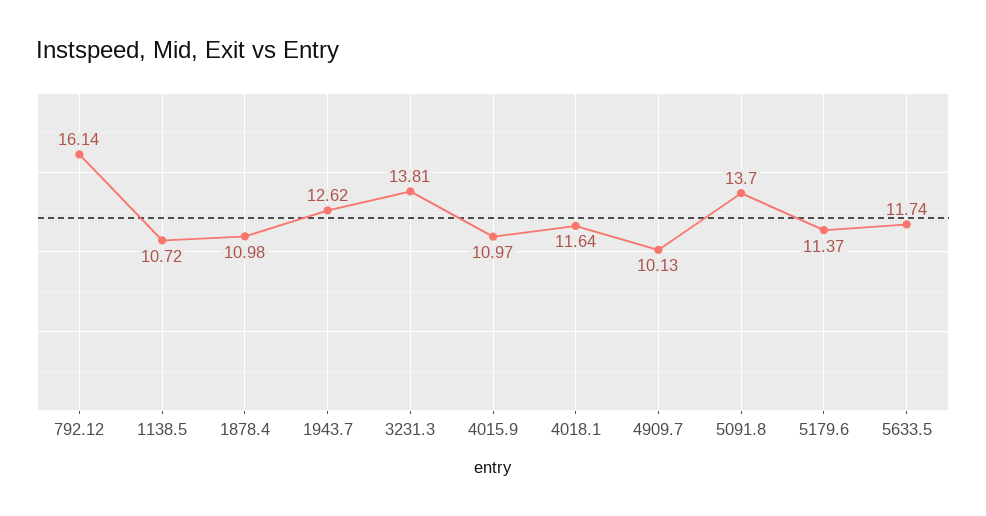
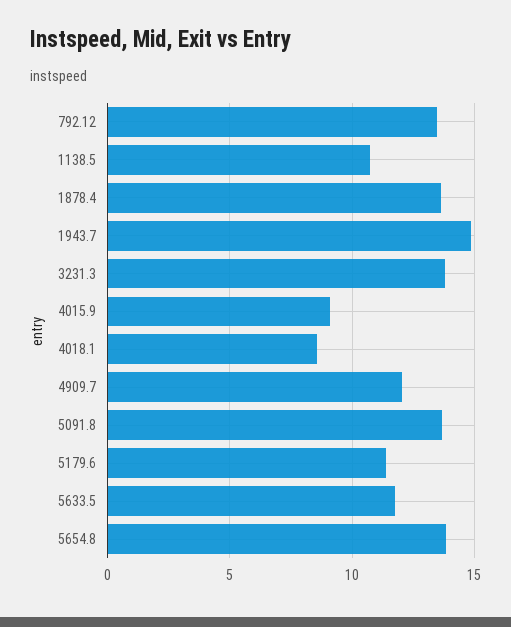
  {
-   "792.12": 16.14,
+   "792.12": 13.5,
    "1138.5": 10.72,
-   "1878.4": 10.98,
+   "1878.4": 13.5,
-   "1943.7": 12.62,
+   "1943.7": 15,
    "3231.3": 13.81,
-   "4015.9": 10.97,
+   "4015.9": 9,
-   "4018.1": 11.64,
+   "4018.1": 8.5,
-   "4909.7": 10.13,
+   "4909.7": 12,
    "5091.8": 13.7,
    "5179.6": 11.37,
-   "5633.5": 11.74
+   "5633.5": 11.74,
+   "5654.8": 14
  }

